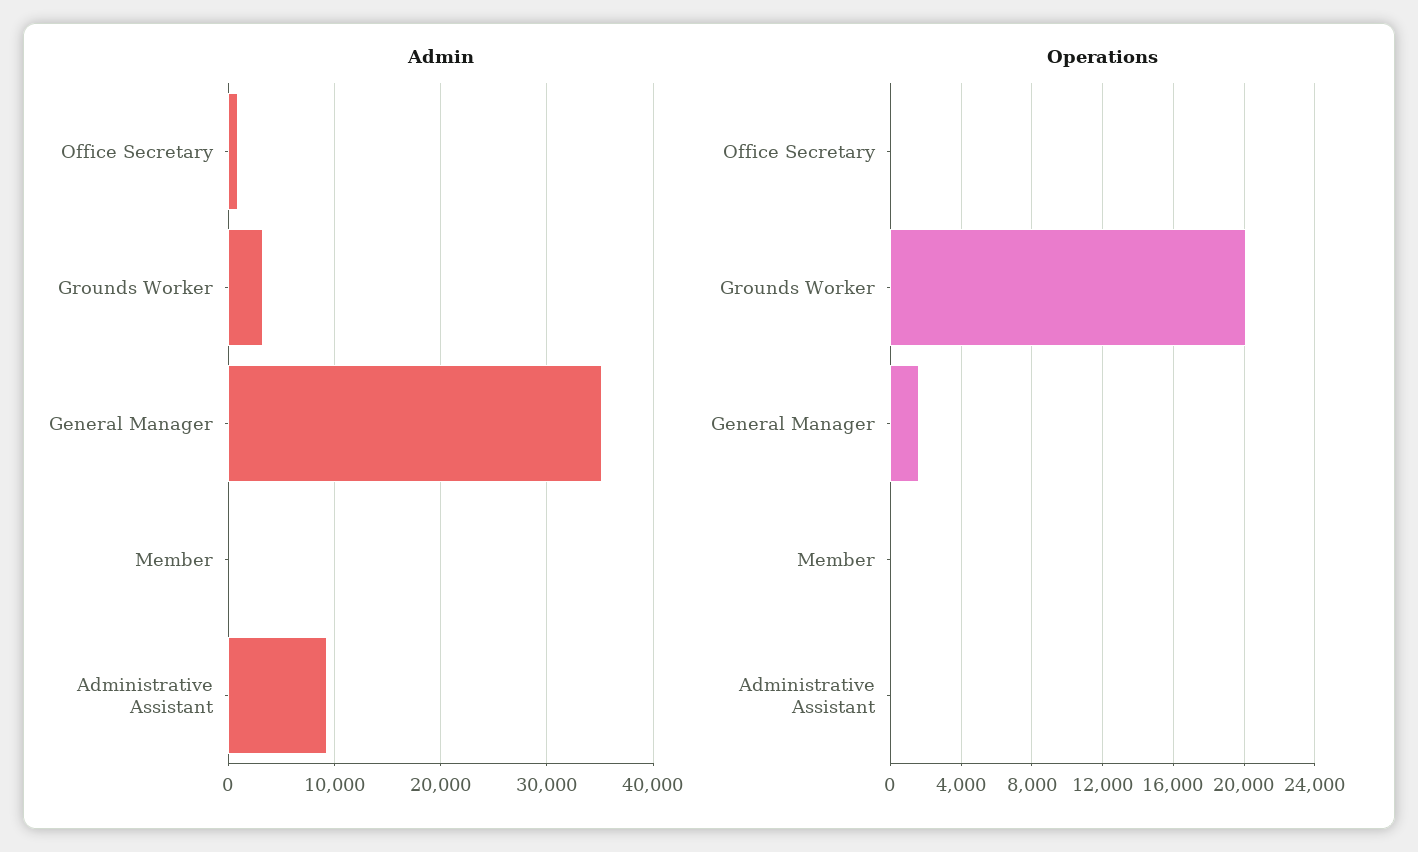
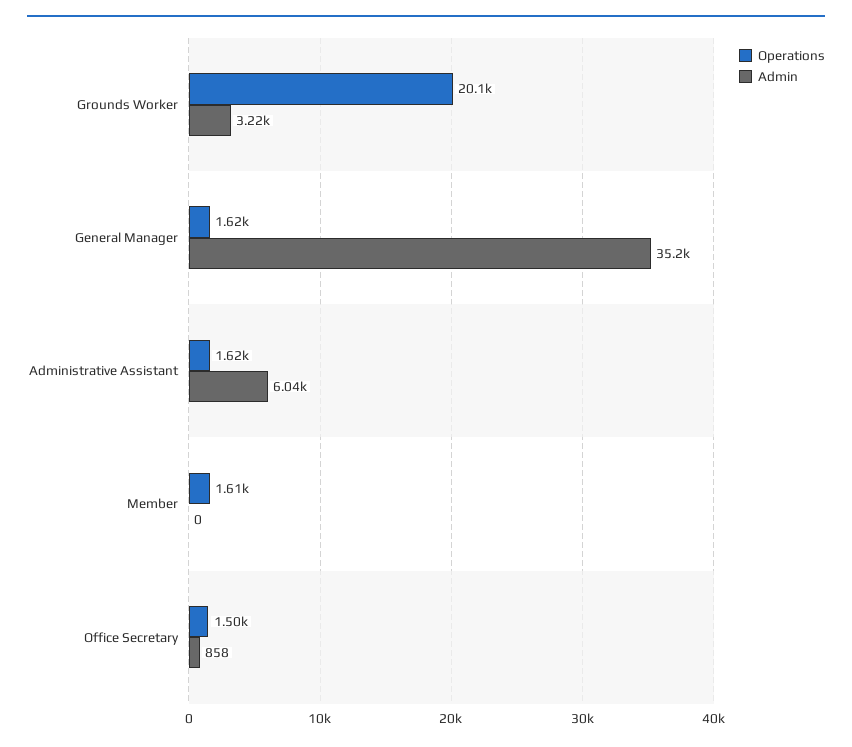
  {
    "Admin": {
      "Office Secretary": 858,
      "Grounds Worker": 3220,
      "General Manager": 35200,
      "Member": 0,
-     "Administrative Assistant": 9000
+     "Administrative Assistant": 6040
    },
    "Operations": {
-     "Office Secretary": 0,
+     "Office Secretary": 1500,
      "Grounds Worker": 20100,
      "General Manager": 1620,
-     "Member": 0,
+     "Member": 1610,
-     "Administrative Assistant": 0
+     "Administrative Assistant": 1620
    }
  }

